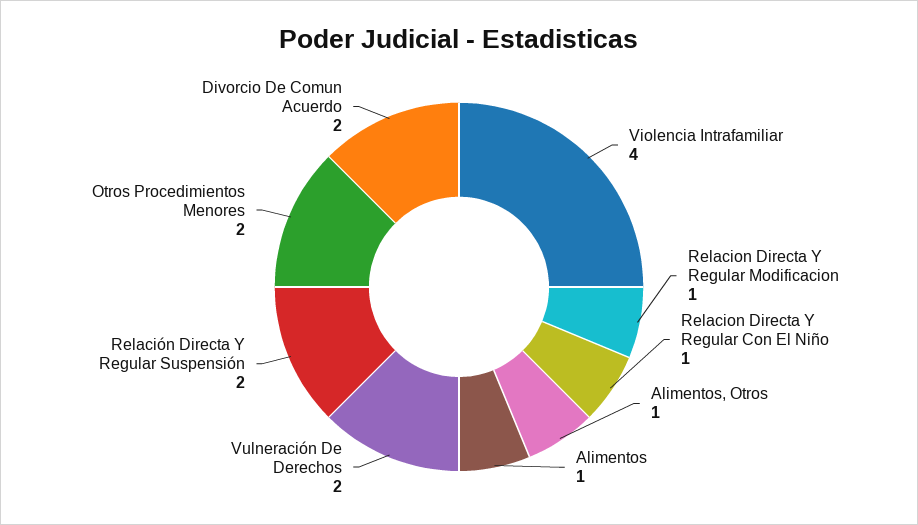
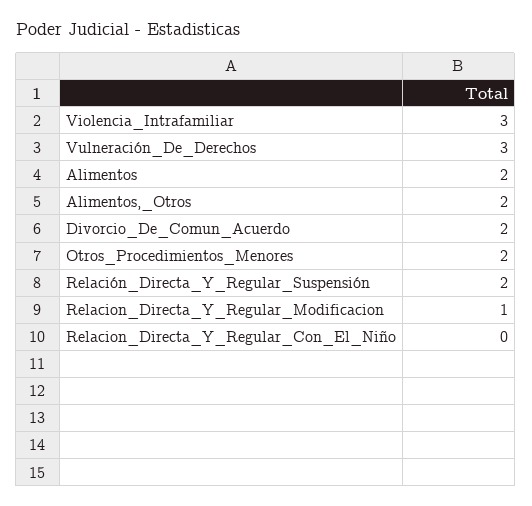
  {
-   "Violencia Intrafamiliar": 4,
+   "Violencia Intrafamiliar": 3,
    "Relacion Directa Y Regular Modificacion": 1,
-   "Relacion Directa Y Regular Con El Niño": 1,
+   "Relacion Directa Y Regular Con El Niño": 0,
-   "Alimentos, Otros": 1,
+   "Alimentos, Otros": 2,
-   "Alimentos": 1,
+   "Alimentos": 2,
-   "Vulneración De Derechos": 2,
+   "Vulneración De Derechos": 3,
    "Relación Directa Y Regular Suspensión": 2,
    "Otros Procedimientos Menores": 2,
    "Divorcio De Comun Acuerdo": 2
  }

